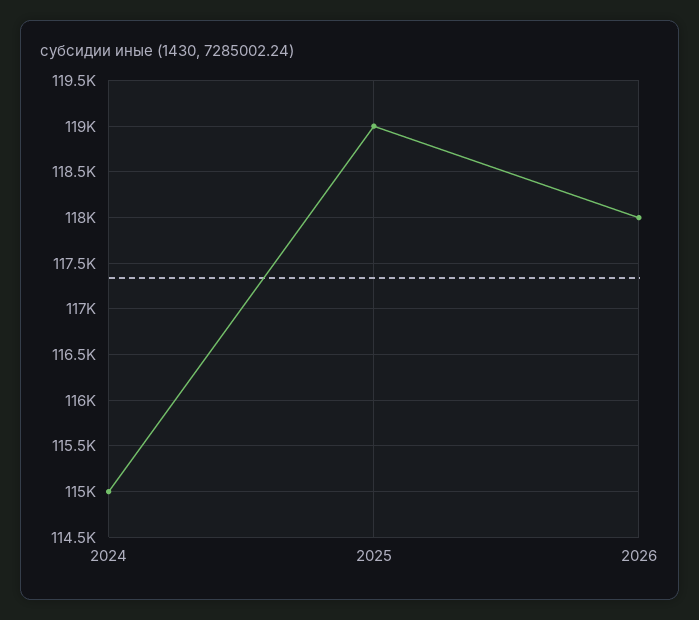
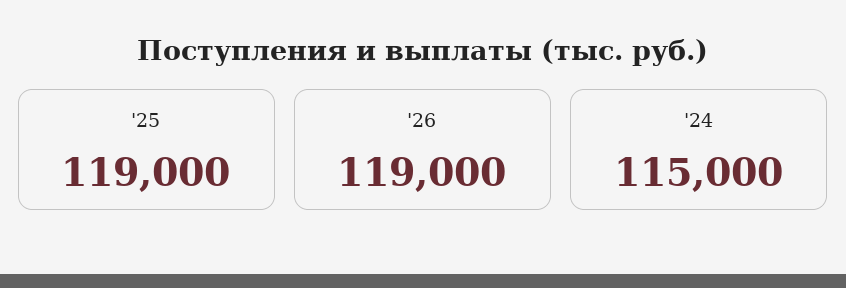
  {
    "2024": 115000,
    "2025": 119000,
-   "2026": 118000
+   "2026": 119000
  }

